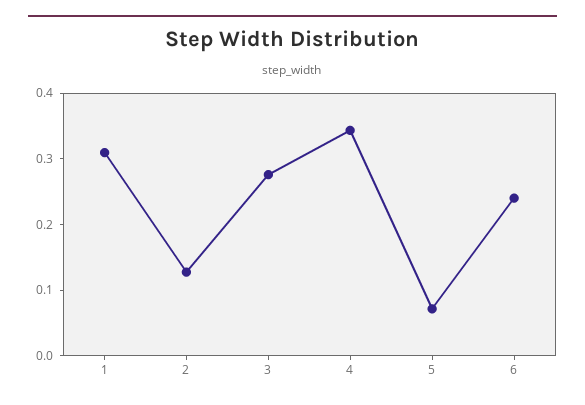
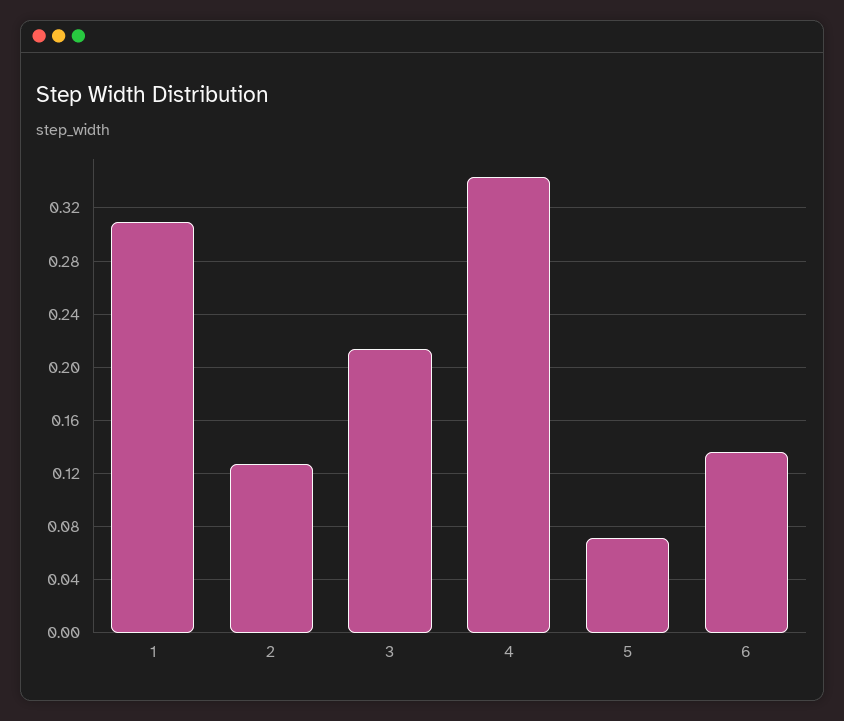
  {
    "1": 0.31,
    "2": 0.13,
-   "3": 0.28,
+   "3": 0.215,
    "4": 0.345,
    "5": 0.07,
-   "6": 0.24
+   "6": 0.135
  }

